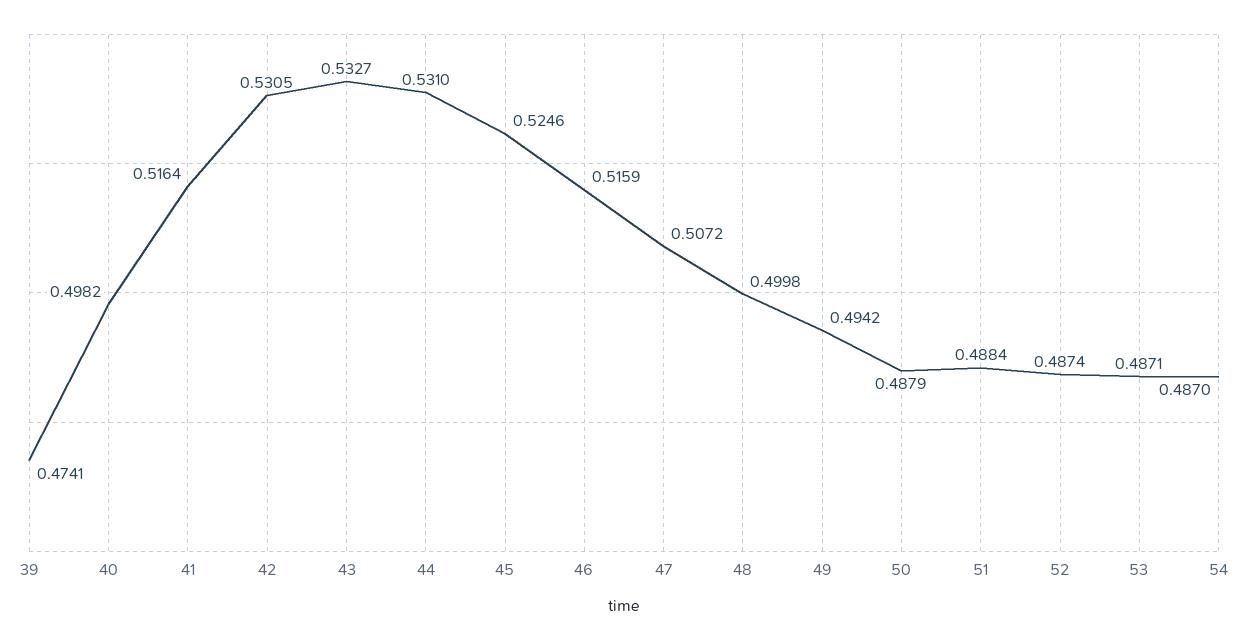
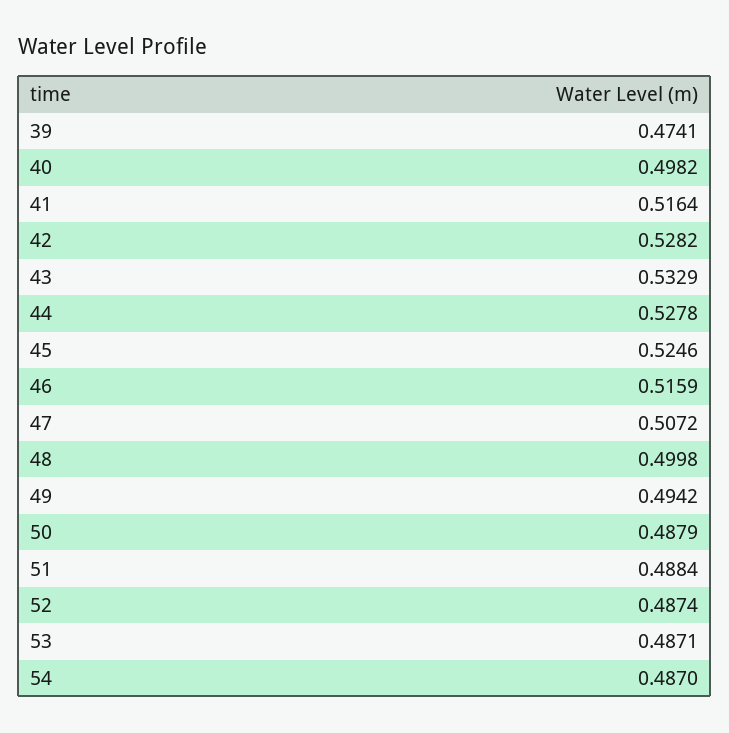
  {
    "39": 0.4741,
    "40": 0.4982,
    "41": 0.5164,
-   "42": 0.5305,
+   "42": 0.5282,
-   "43": 0.5327,
+   "43": 0.5329,
-   "44": 0.531,
+   "44": 0.5278,
    "45": 0.5246,
    "46": 0.5159,
    "47": 0.5072,
    "48": 0.4998,
    "49": 0.4942,
    "50": 0.4879,
    "51": 0.4884,
    "52": 0.4874,
    "53": 0.4871,
    "54": 0.487
  }

